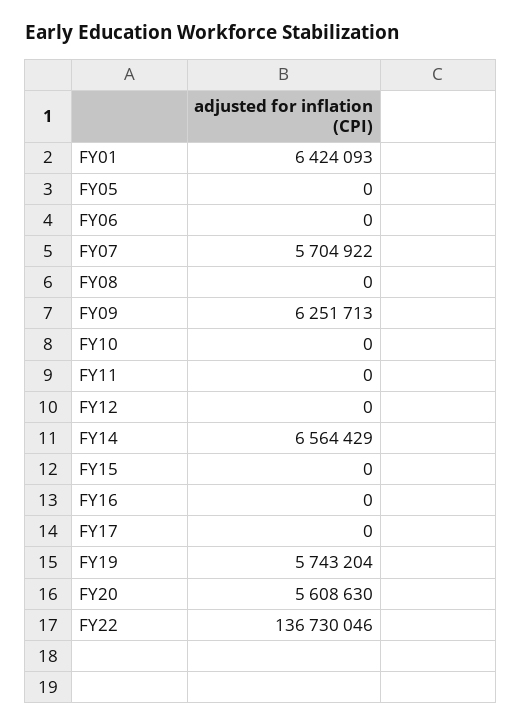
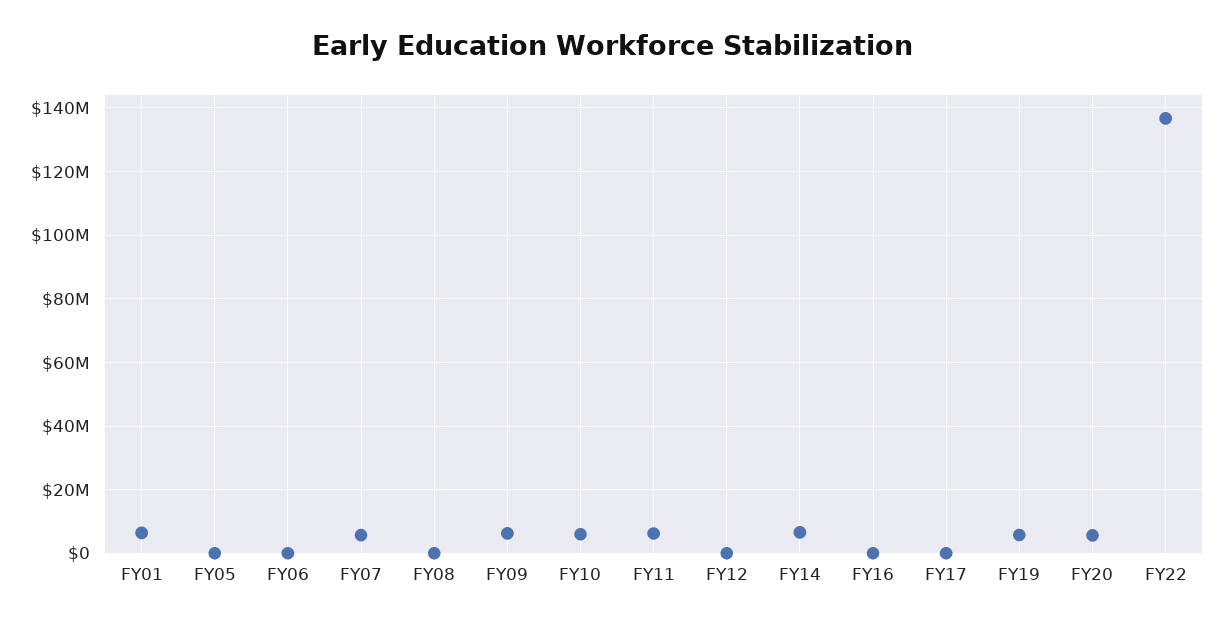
  {
    "FY01": 6424093,
    "FY05": 0,
    "FY06": 0,
    "FY07": 5704922,
    "FY08": 0,
    "FY09": 6251713,
-   "FY10": 0,
+   "FY10": 6000000,
-   "FY11": 0,
+   "FY11": 6000000,
    "FY12": 0,
    "FY14": 6564429,
-   "FY15": 0,
    "FY16": 0,
    "FY17": 0,
    "FY19": 5743204,
    "FY20": 5608630,
    "FY22": 136730046
  }

